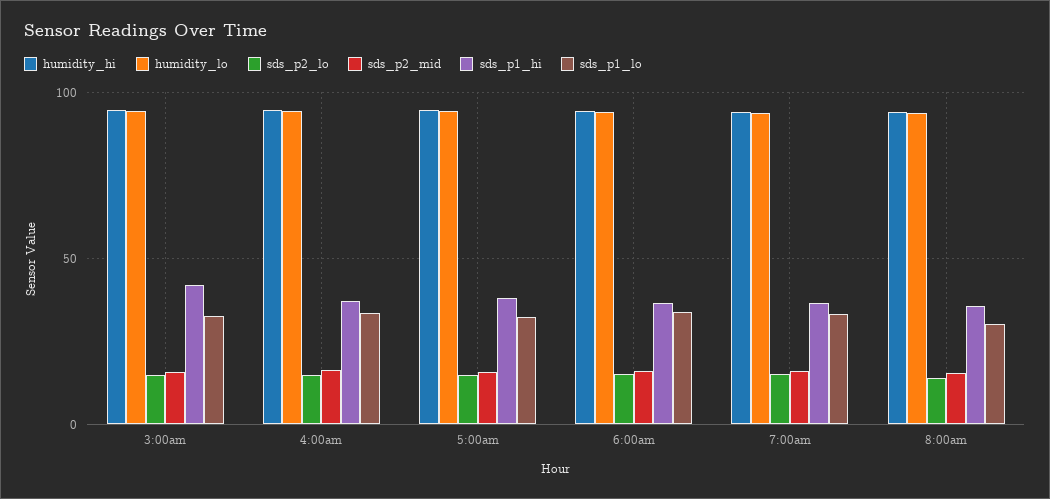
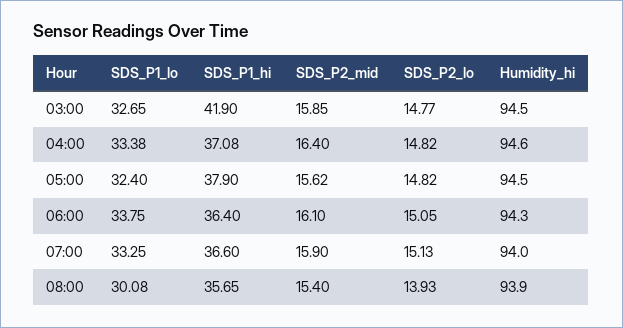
  {
    "humidity_hi": {
      "3:00am": 94.5,
      "4:00am": 94.6,
      "5:00am": 94.5,
      "6:00am": 94.3,
      "7:00am": 94,
      "8:00am": 93.9
    },
-   "humidity_lo": {
-     "3:00am": 95,
-     "4:00am": 95,
-     "5:00am": 95,
-     "6:00am": 95,
-     "7:00am": 95,
-     "8:00am": 95
-   },
    "sds_p2_lo": {
      "3:00am": 14.77,
      "4:00am": 14.82,
      "5:00am": 14.82,
      "6:00am": 15.05,
      "7:00am": 15.13,
      "8:00am": 13.93
    },
    "sds_p2_mid": {
      "3:00am": 15.85,
      "4:00am": 16.4,
      "5:00am": 15.62,
      "6:00am": 16.1,
      "7:00am": 15.9,
      "8:00am": 15.4
    },
    "sds_p1_hi": {
      "3:00am": 41.9,
      "4:00am": 37.08,
      "5:00am": 37.9,
      "6:00am": 36.4,
      "7:00am": 36.6,
      "8:00am": 35.65
    },
    "sds_p1_lo": {
      "3:00am": 32.65,
      "4:00am": 33.38,
      "5:00am": 32.4,
      "6:00am": 33.75,
      "7:00am": 33.25,
      "8:00am": 30.08
    }
  }

